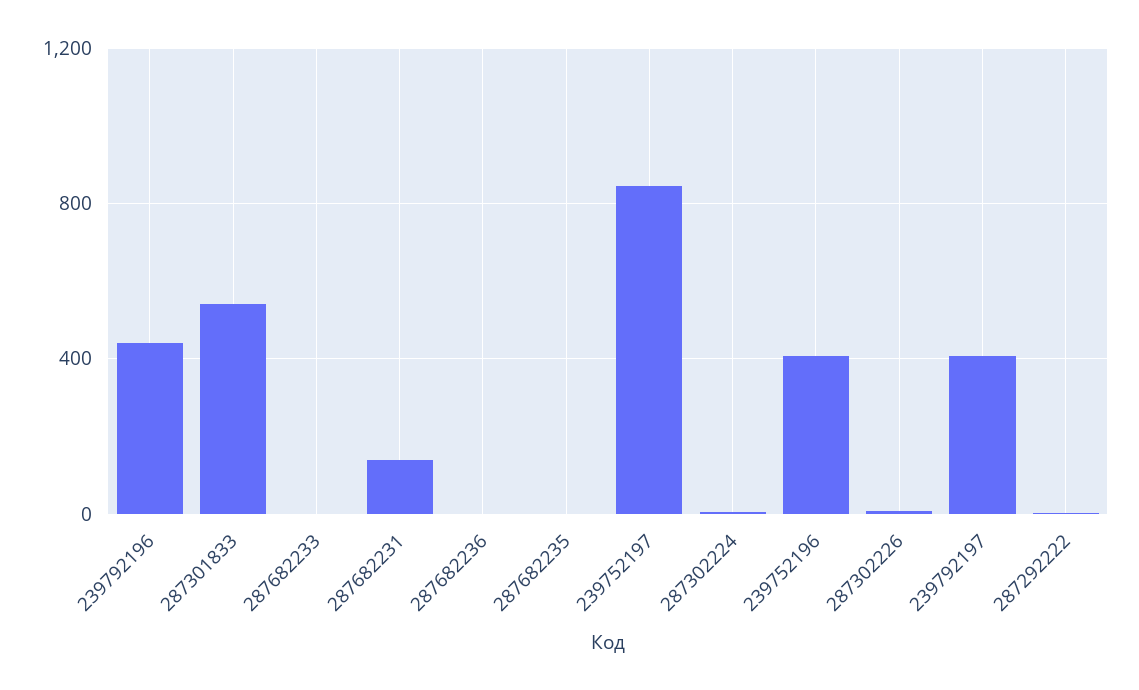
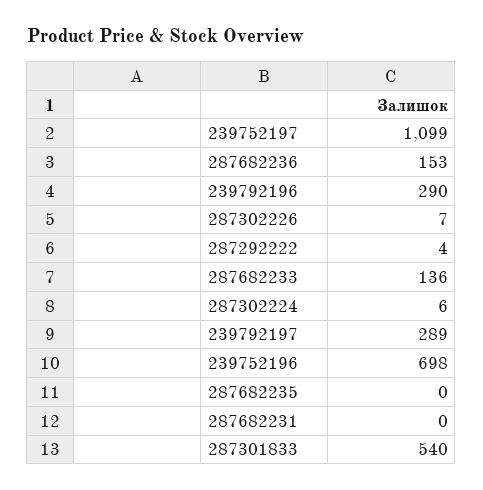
  {
-   "239792196": 450,
+   "239792196": 290,
    "287301833": 540,
-   "287682233": 0,
+   "287682233": 136,
-   "287682231": 150,
+   "287682231": 0,
-   "287682236": 0,
+   "287682236": 153,
    "287682235": 0,
-   "239752197": 850,
+   "239752197": 1099,
    "287302224": 6,
-   "239752196": 400,
+   "239752196": 698,
    "287302226": 7,
-   "239792197": 400,
+   "239792197": 289,
    "287292222": 4
  }

